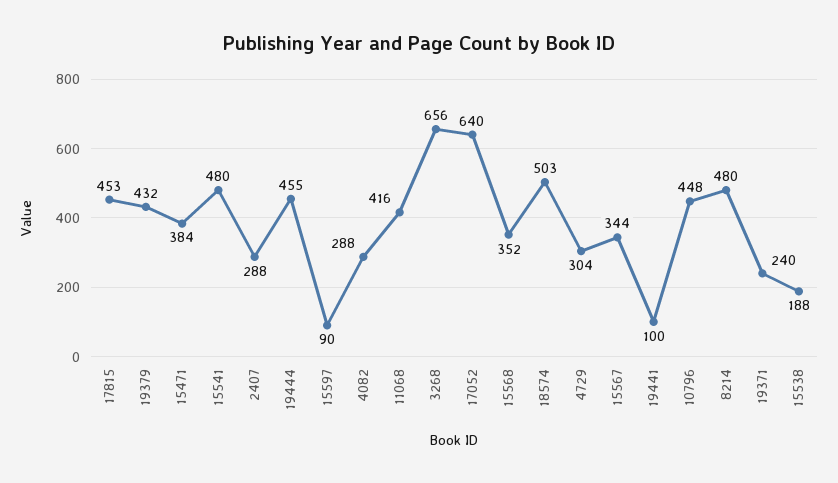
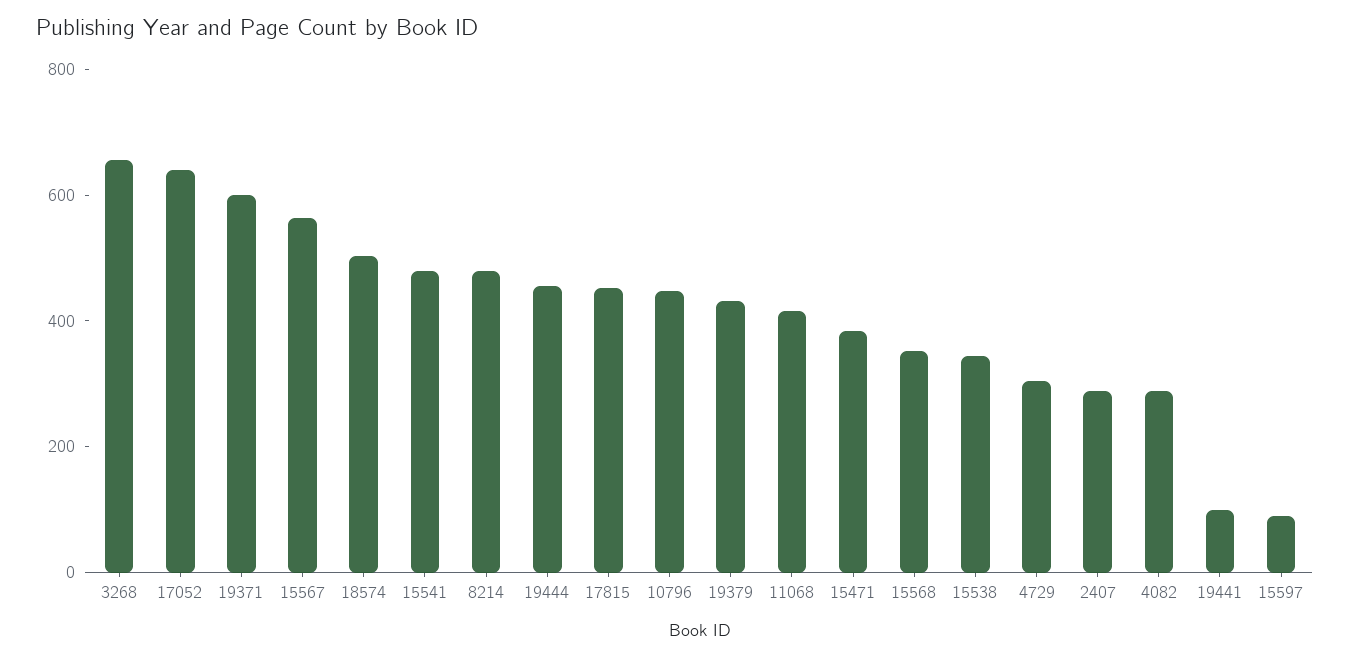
  {
    "17815": 453,
    "19379": 432,
    "15471": 384,
    "15541": 480,
    "2407": 288,
    "19444": 455,
    "15597": 90,
    "4082": 288,
    "11068": 416,
    "3268": 656,
    "17052": 640,
    "15568": 352,
    "18574": 503,
    "4729": 304,
-   "15567": 344,
+   "15567": 550,
    "19441": 100,
    "10796": 448,
    "8214": 480,
-   "19371": 240,
+   "19371": 600,
-   "15538": 188
+   "15538": 350
  }

